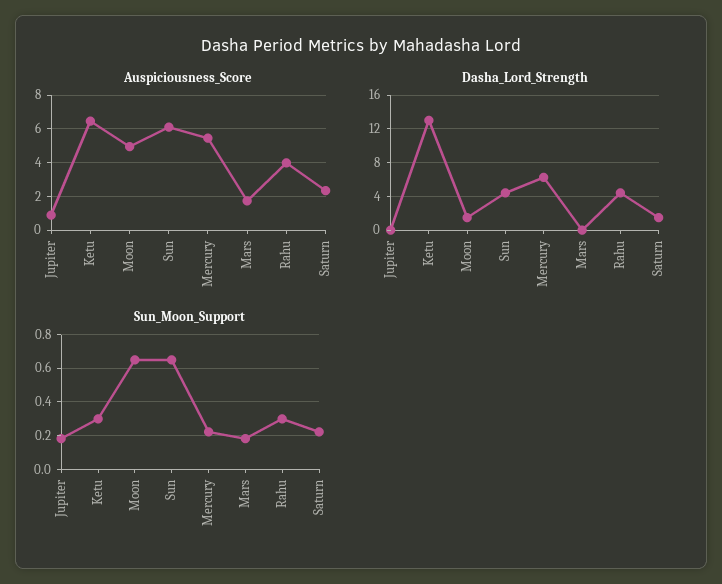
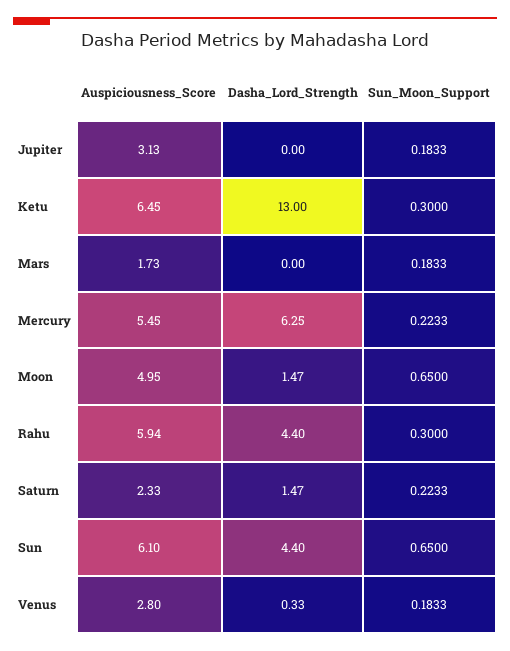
  {
    "Auspiciousness_Score": {
-     "Jupiter": 1,
+     "Jupiter": 3.13,
      "Ketu": 6.45,
      "Moon": 4.95,
      "Sun": 6.1,
      "Mercury": 5.45,
      "Mars": 1.73,
-     "Rahu": 4,
+     "Rahu": 5.94,
-     "Saturn": 2.33
+     "Saturn": 2.33,
+     "Venus": 2.8
    },
    "Dasha_Lord_Strength": {
      "Jupiter": 0,
      "Ketu": 13,
      "Moon": 1.47,
      "Sun": 4.4,
      "Mercury": 6.25,
      "Mars": 0,
      "Rahu": 4.4,
-     "Saturn": 1.47
+     "Saturn": 1.47,
+     "Venus": 0.33
    },
    "Sun_Moon_Support": {
      "Jupiter": 0.1833,
      "Ketu": 0.3,
      "Moon": 0.65,
      "Sun": 0.65,
      "Mercury": 0.2233,
      "Mars": 0.1833,
      "Rahu": 0.3,
-     "Saturn": 0.2233
+     "Saturn": 0.2233,
+     "Venus": 0.1833
    }
  }

